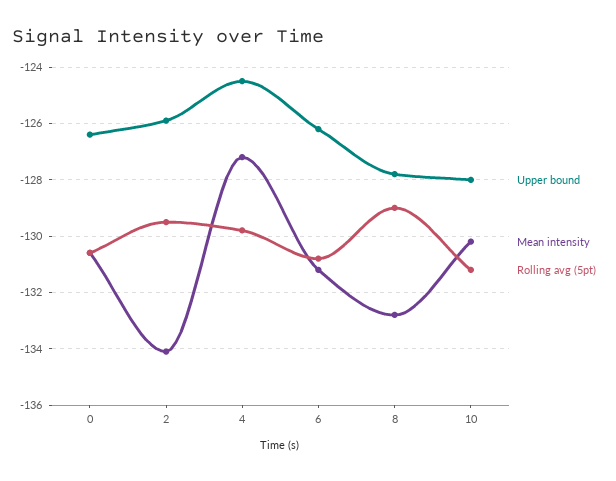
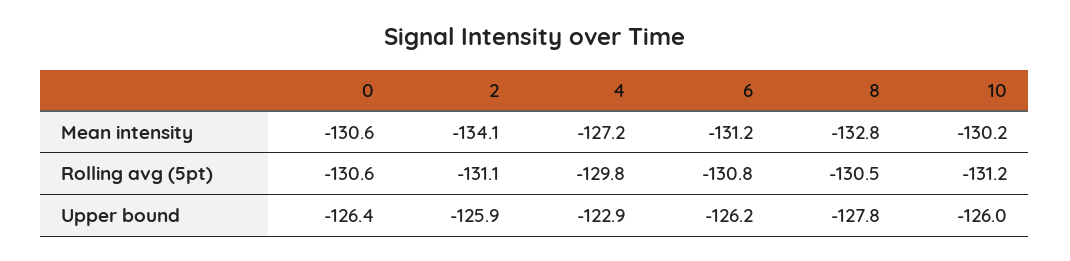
  {
    "Upper bound": {
      "0": -126.4,
      "2": -125.9,
-     "4": -124.5,
+     "4": -122.9,
      "6": -126.2,
      "8": -127.8,
-     "10": -128
+     "10": -126
    },
    "Mean intensity": {
      "0": -130.6,
      "2": -134.1,
      "4": -127.2,
      "6": -131.2,
      "8": -132.8,
      "10": -130.2
    },
    "Rolling avg (5pt)": {
      "0": -130.6,
-     "2": -129.5,
+     "2": -131.1,
      "4": -129.8,
      "6": -130.8,
-     "8": -129,
+     "8": -130.5,
      "10": -131.2
    }
  }

